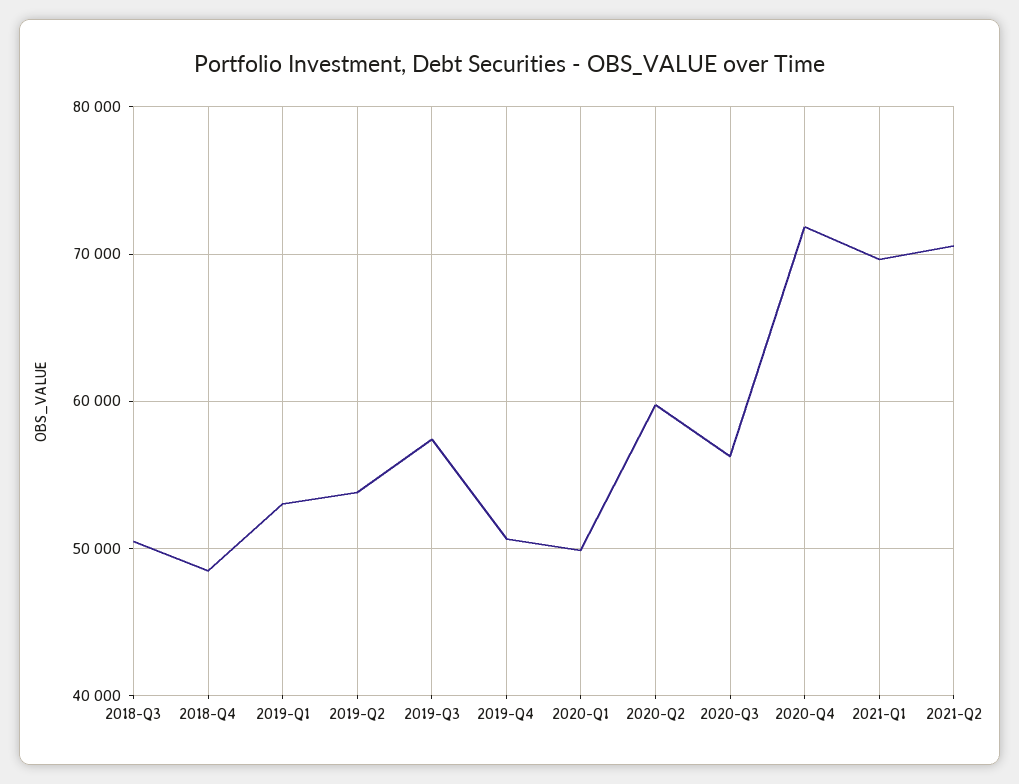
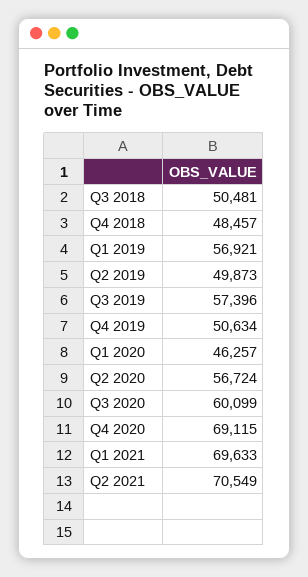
  {
    "2018-Q3": 50481,
    "2018-Q4": 48457,
-   "2019-Q1": 53000,
+   "2019-Q1": 56921,
-   "2019-Q2": 54000,
+   "2019-Q2": 49873,
    "2019-Q3": 57396,
    "2019-Q4": 50634,
-   "2020-Q1": 50000,
+   "2020-Q1": 46257,
-   "2020-Q2": 60000,
+   "2020-Q2": 56724,
-   "2020-Q3": 56000,
+   "2020-Q3": 60099,
-   "2020-Q4": 72000,
+   "2020-Q4": 69115,
    "2021-Q1": 69633,
    "2021-Q2": 70549
  }

